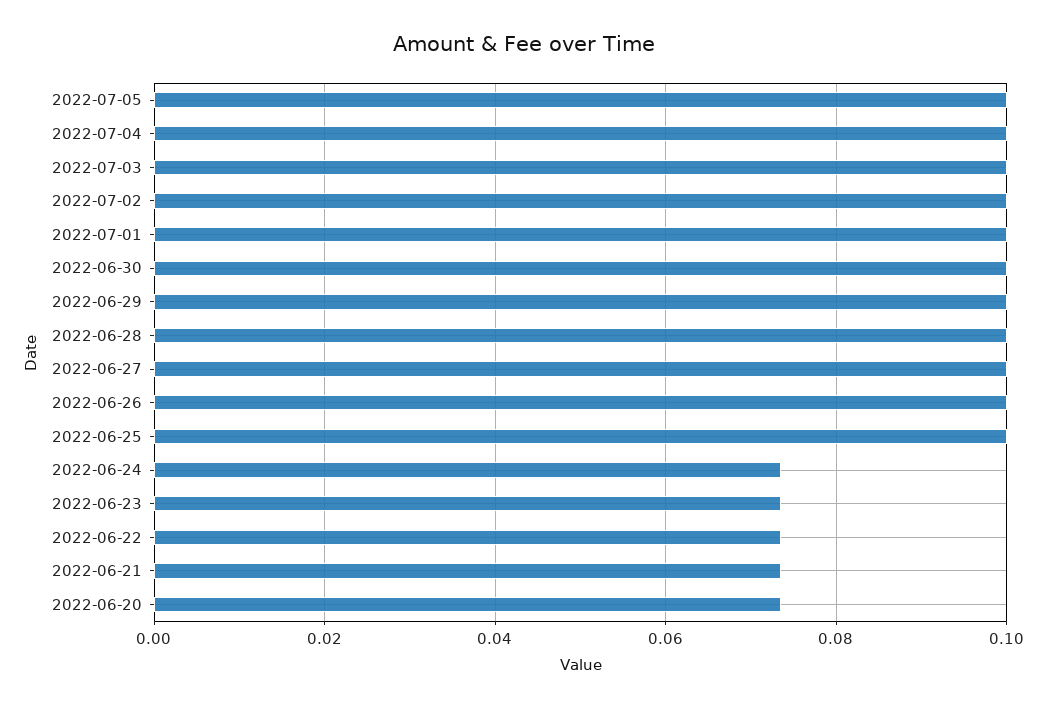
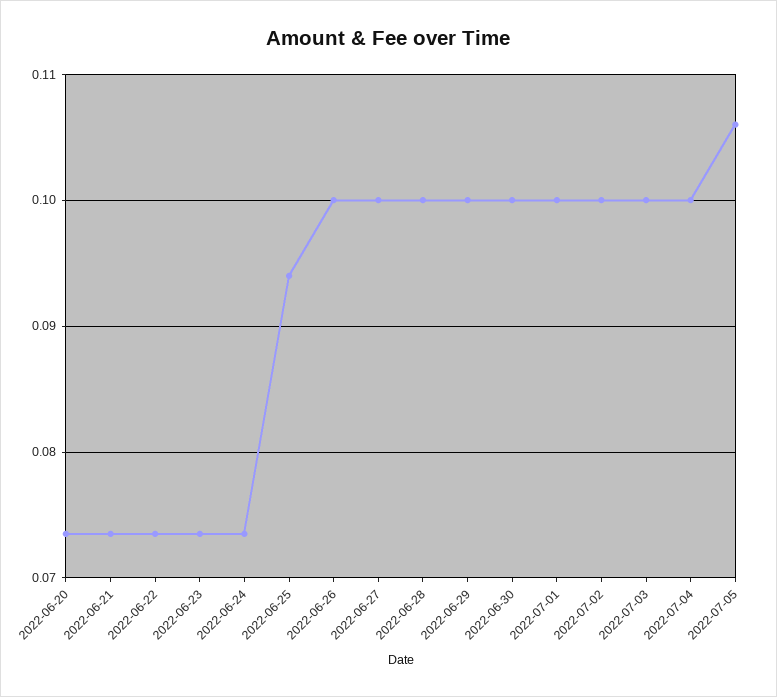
  {
-   "2022-07-05": 0.1,
+   "2022-07-05": 0.106,
    "2022-07-04": 0.1,
    "2022-07-03": 0.1,
    "2022-07-02": 0.1,
    "2022-07-01": 0.1,
    "2022-06-30": 0.1,
    "2022-06-29": 0.1,
    "2022-06-28": 0.1,
    "2022-06-27": 0.1,
    "2022-06-26": 0.1,
-   "2022-06-25": 0.1,
+   "2022-06-25": 0.094,
    "2022-06-24": 0.074,
    "2022-06-23": 0.074,
    "2022-06-22": 0.074,
    "2022-06-21": 0.074,
    "2022-06-20": 0.074
  }

